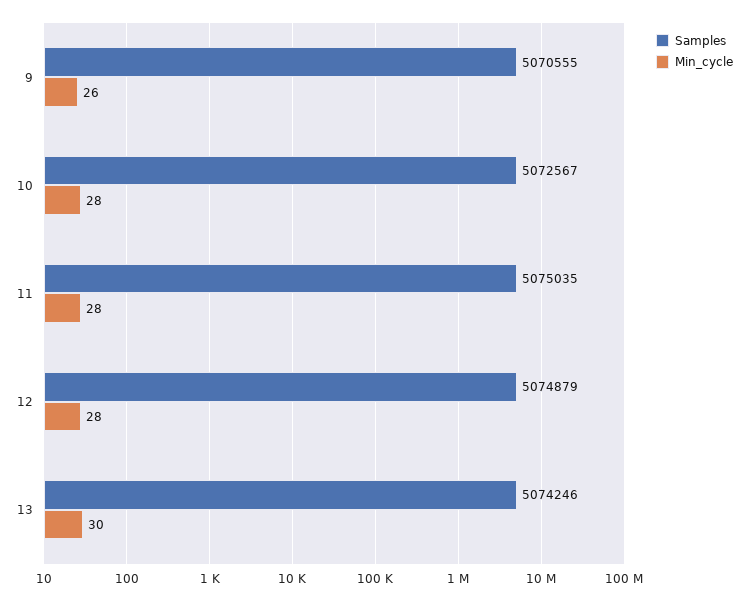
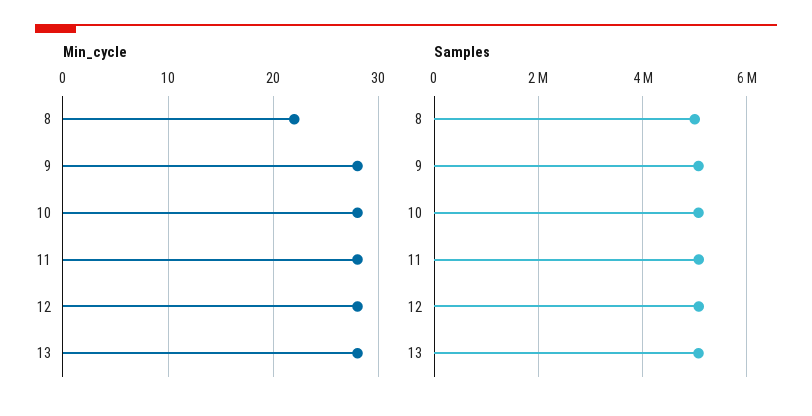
  {
    "Samples": {
      "9": 5070555,
      "10": 5072567,
      "11": 5075035,
      "12": 5074879,
-     "13": 5074246
+     "13": 5074246,
+     "8": 5000000
    },
    "Min_cycle": {
-     "9": 26,
+     "9": 28,
      "10": 28,
      "11": 28,
      "12": 28,
-     "13": 30
+     "13": 28,
+     "8": 22
    }
  }

